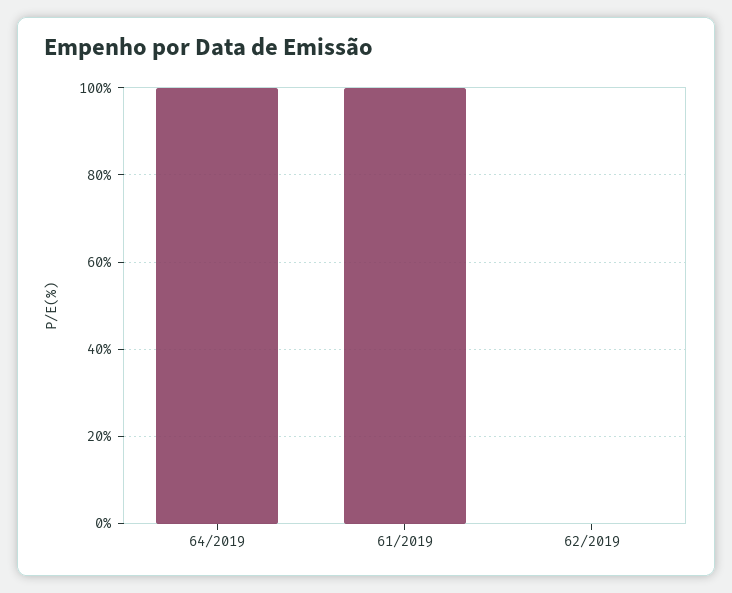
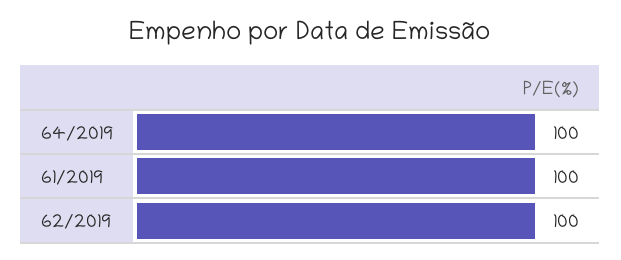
  {
    "64/2019": 100,
    "61/2019": 100,
-   "62/2019": 0
+   "62/2019": 100
  }

